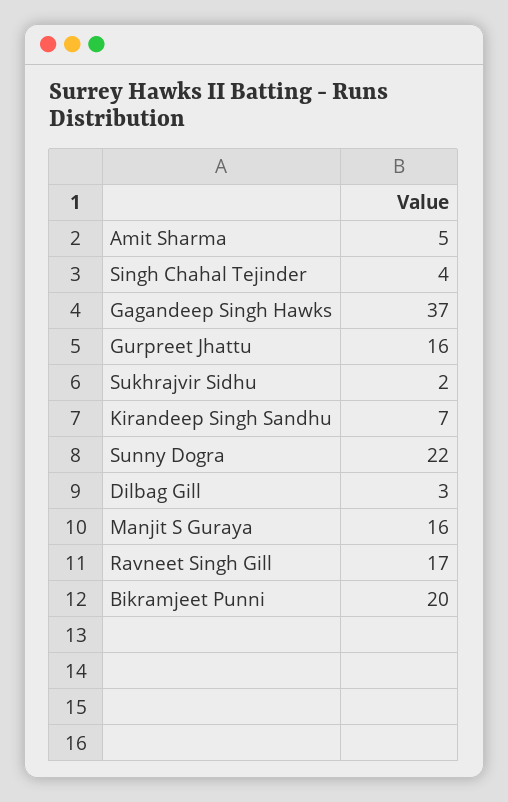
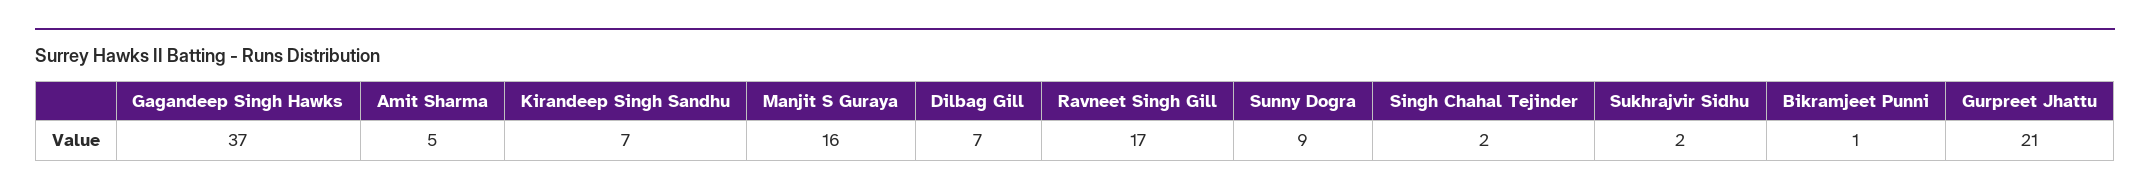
  {
    "Amit Sharma": 5,
-   "Singh Chahal Tejinder": 4,
+   "Singh Chahal Tejinder": 2,
    "Gagandeep Singh Hawks": 37,
-   "Gurpreet Jhattu": 16,
+   "Gurpreet Jhattu": 21,
    "Sukhrajvir Sidhu": 2,
    "Kirandeep Singh Sandhu": 7,
-   "Sunny Dogra": 22,
+   "Sunny Dogra": 9,
-   "Dilbag Gill": 3,
+   "Dilbag Gill": 7,
    "Manjit S Guraya": 16,
    "Ravneet Singh Gill": 17,
-   "Bikramjeet Punni": 20
+   "Bikramjeet Punni": 1
  }

